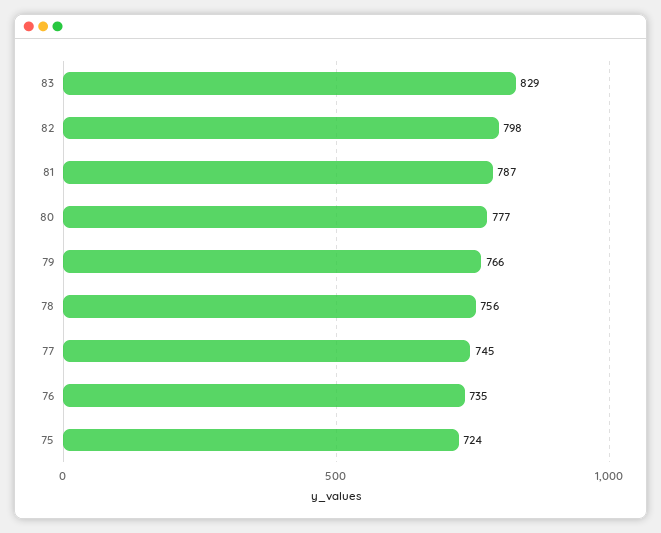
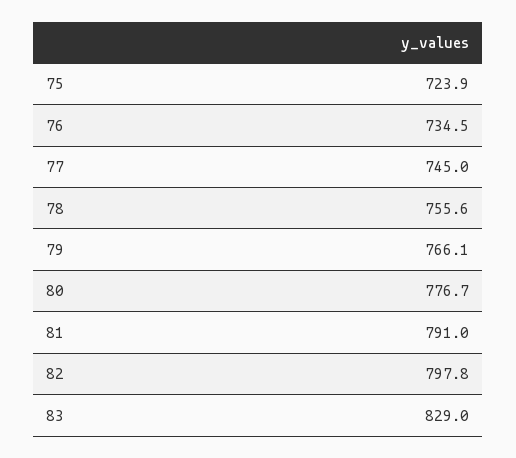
  {
    "83": 829,
    "82": 797.8,
-   "81": 787,
+   "81": 791,
    "80": 776.7,
    "79": 766.1,
    "78": 755.6,
    "77": 745,
    "76": 734.5,
    "75": 723.9
  }

